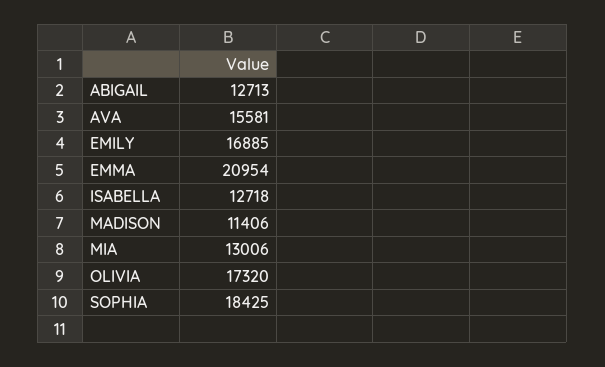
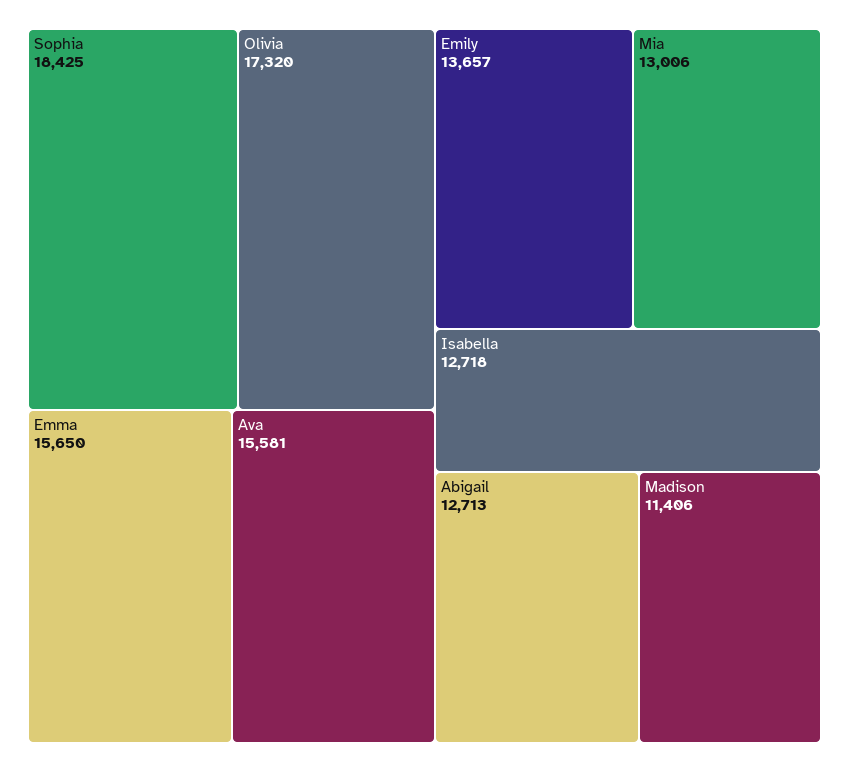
  {
    "ABIGAIL": 12713,
    "AVA": 15581,
-   "EMILY": 16885,
+   "EMILY": 13657,
-   "EMMA": 20954,
+   "EMMA": 15650,
    "ISABELLA": 12718,
    "MADISON": 11406,
    "MIA": 13006,
    "OLIVIA": 17320,
    "SOPHIA": 18425
  }

